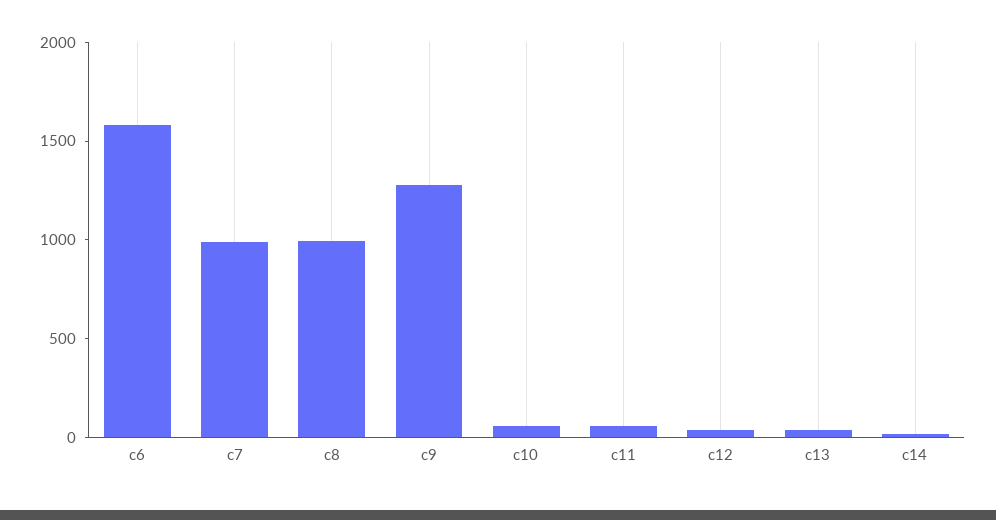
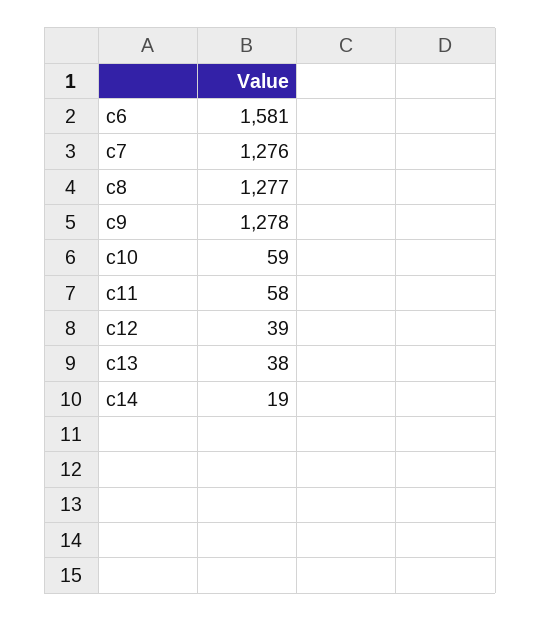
  {
    "c6": 1581,
-   "c7": 1000,
+   "c7": 1276,
-   "c8": 1000,
+   "c8": 1277,
    "c9": 1278,
    "c10": 59,
    "c11": 58,
    "c12": 39,
    "c13": 38,
    "c14": 19
  }

